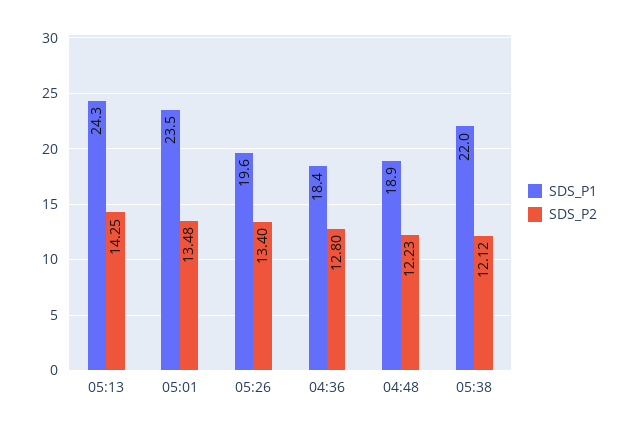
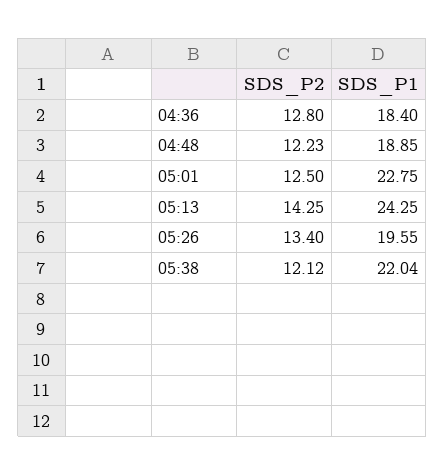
  {
    "SDS_P1": {
      "05:13": 24.25,
-     "05:01": 23.5,
+     "05:01": 22.75,
      "05:26": 19.55,
      "04:36": 18.4,
      "04:48": 18.85,
      "05:38": 22.04
    },
    "SDS_P2": {
      "05:13": 14.25,
-     "05:01": 13.48,
+     "05:01": 12.5,
      "05:26": 13.4,
      "04:36": 12.8,
      "04:48": 12.23,
      "05:38": 12.12
    }
  }

